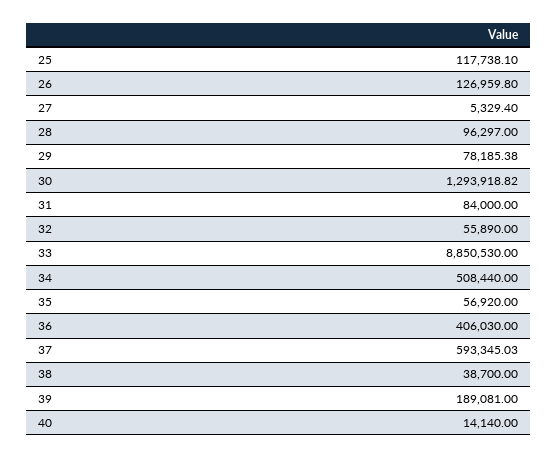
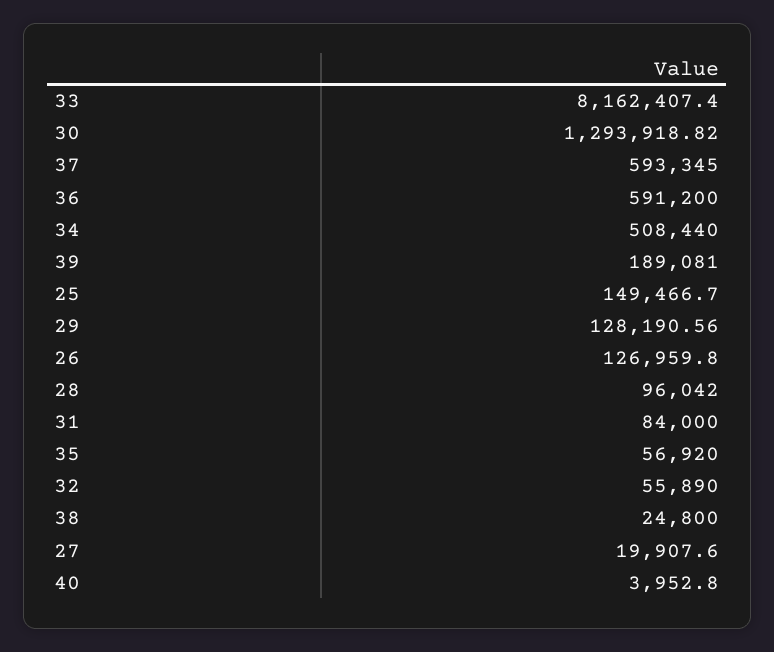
  {
-   "25": 117738.1,
+   "25": 149466.7,
    "26": 126959.8,
-   "27": 5329.4,
+   "27": 19907.6,
-   "28": 96297,
+   "28": 96042,
-   "29": 78185.38,
+   "29": 128190.56,
    "30": 1293918.82,
    "31": 84000,
    "32": 55890,
-   "33": 8850530,
+   "33": 8162407.4,
    "34": 508440,
    "35": 56920,
-   "36": 406030,
+   "36": 591200,
-   "37": 593345.03,
+   "37": 593345,
-   "38": 38700,
+   "38": 24800,
    "39": 189081,
-   "40": 14140
+   "40": 3952.8
  }

